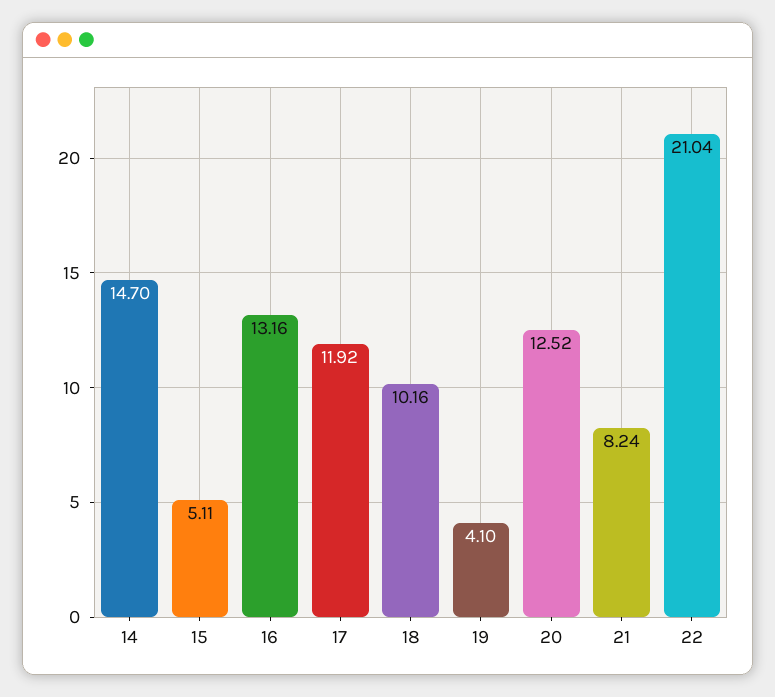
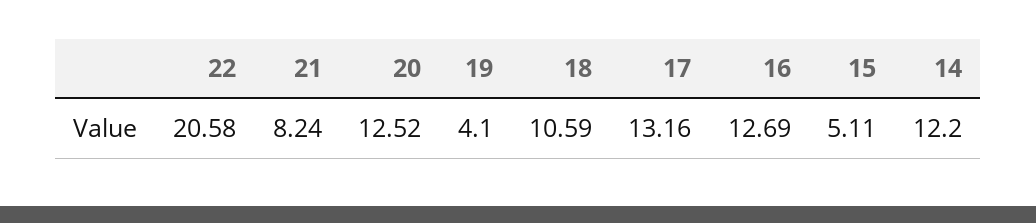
  {
-   "14": 14.7,
+   "14": 12.2,
    "15": 5.11,
-   "16": 13.16,
+   "16": 12.69,
-   "17": 11.92,
+   "17": 13.16,
-   "18": 10.16,
+   "18": 10.59,
    "19": 4.1,
    "20": 12.52,
    "21": 8.24,
-   "22": 21.04
+   "22": 20.58
  }

